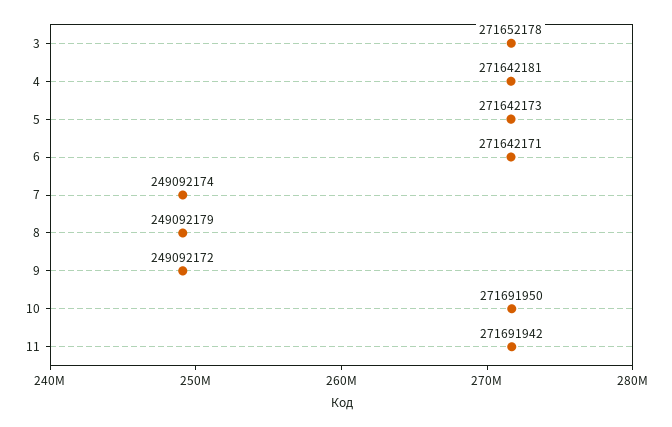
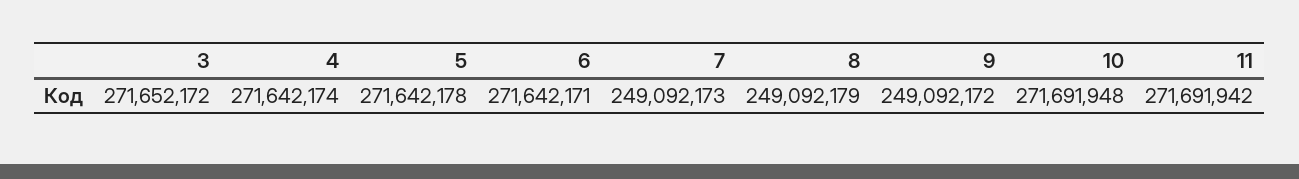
  {
-   "3": 271652178,
+   "3": 271652172,
-   "4": 271642181,
+   "4": 271642174,
-   "5": 271642173,
+   "5": 271642178,
    "6": 271642171,
-   "7": 249092174,
+   "7": 249092173,
    "8": 249092179,
    "9": 249092172,
-   "10": 271691950,
+   "10": 271691948,
    "11": 271691942
  }

